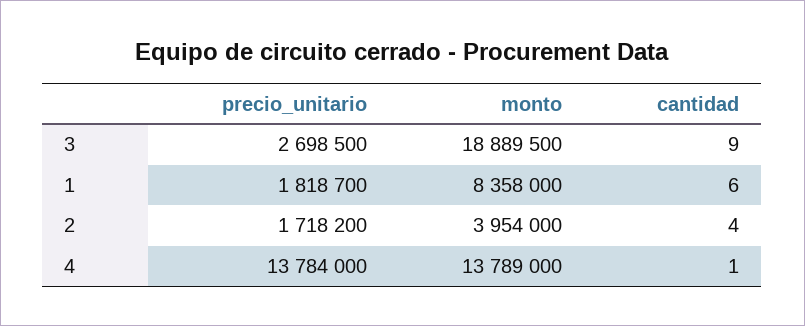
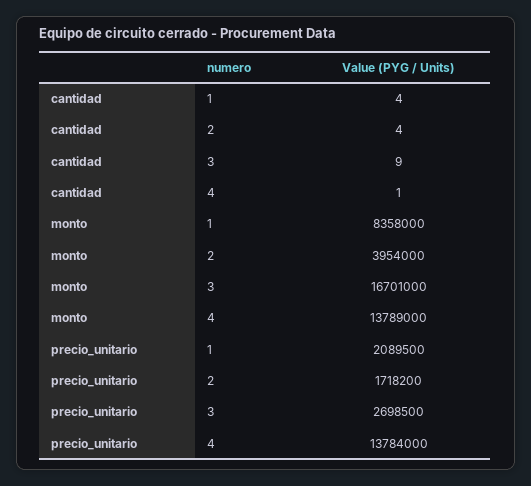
  {
    "precio_unitario": {
      "3": 2698500,
-     "1": 1818700,
+     "1": 2089500,
      "2": 1718200,
      "4": 13784000
    },
    "monto": {
-     "3": 18889500,
+     "3": 16701000,
      "1": 8358000,
      "2": 3954000,
      "4": 13789000
    },
    "cantidad": {
      "3": 9,
-     "1": 6,
+     "1": 4,
      "2": 4,
      "4": 1
    }
  }

